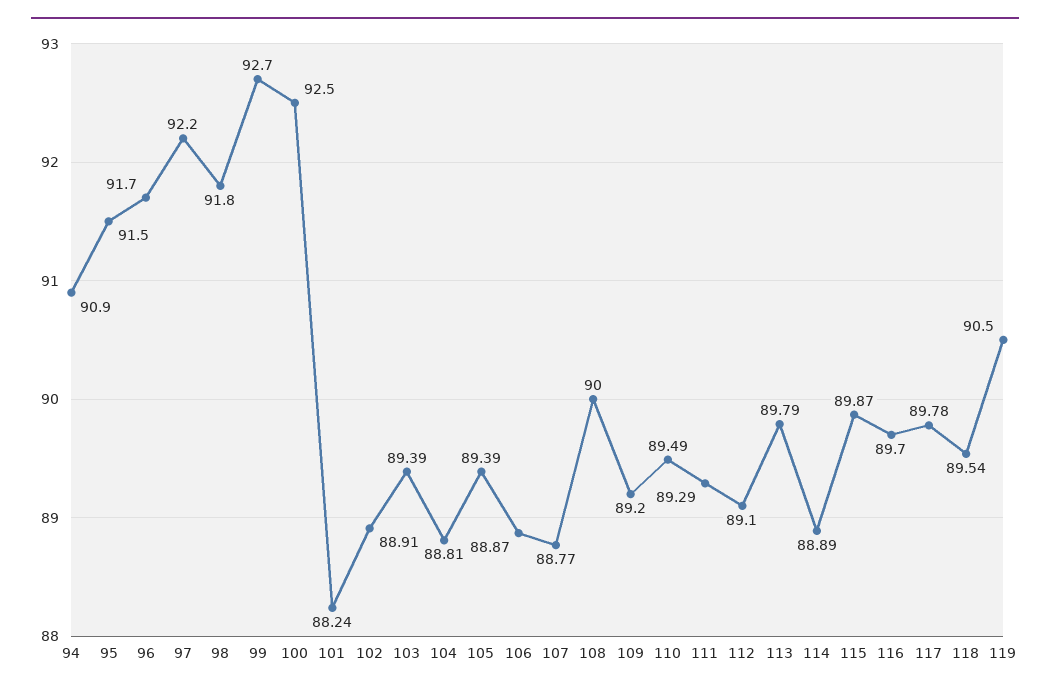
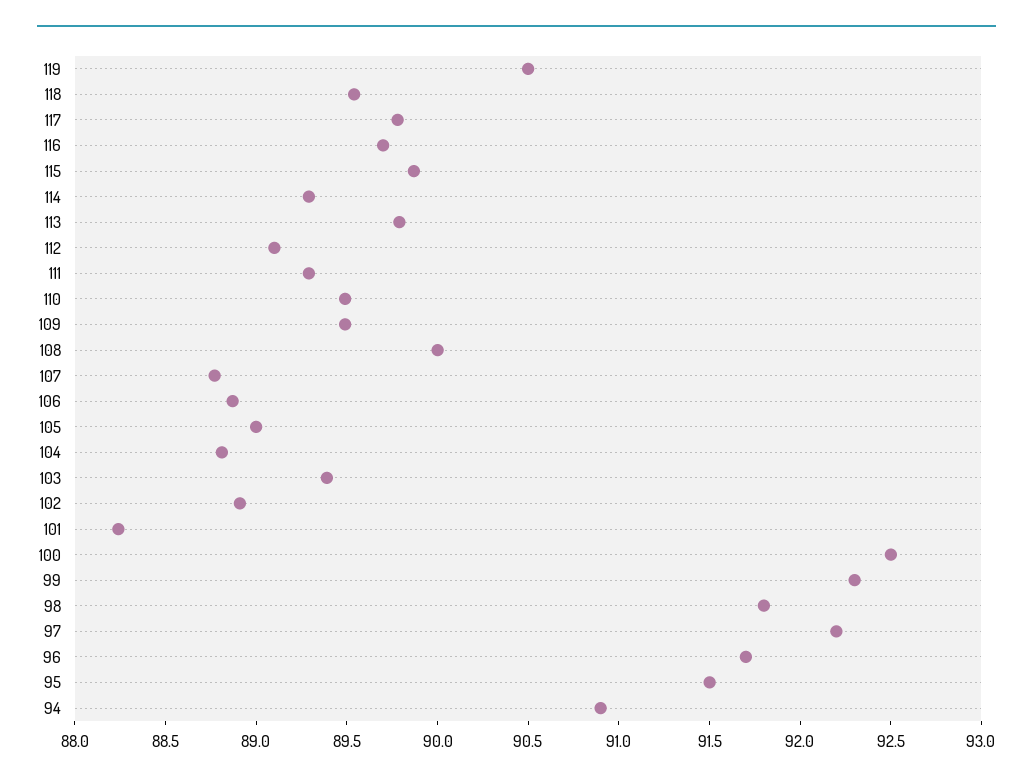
  {
    "94": 90.9,
    "95": 91.5,
    "96": 91.7,
    "97": 92.2,
    "98": 91.8,
-   "99": 92.7,
+   "99": 92.3,
    "100": 92.5,
    "101": 88.24,
    "102": 88.91,
    "103": 89.39,
    "104": 88.81,
-   "105": 89.39,
+   "105": 89,
    "106": 88.87,
    "107": 88.77,
    "108": 90,
-   "109": 89.2,
+   "109": 89.5,
    "110": 89.49,
    "111": 89.29,
    "112": 89.1,
    "113": 89.79,
-   "114": 88.89,
+   "114": 89.3,
    "115": 89.87,
    "116": 89.7,
    "117": 89.78,
    "118": 89.54,
    "119": 90.5
  }

